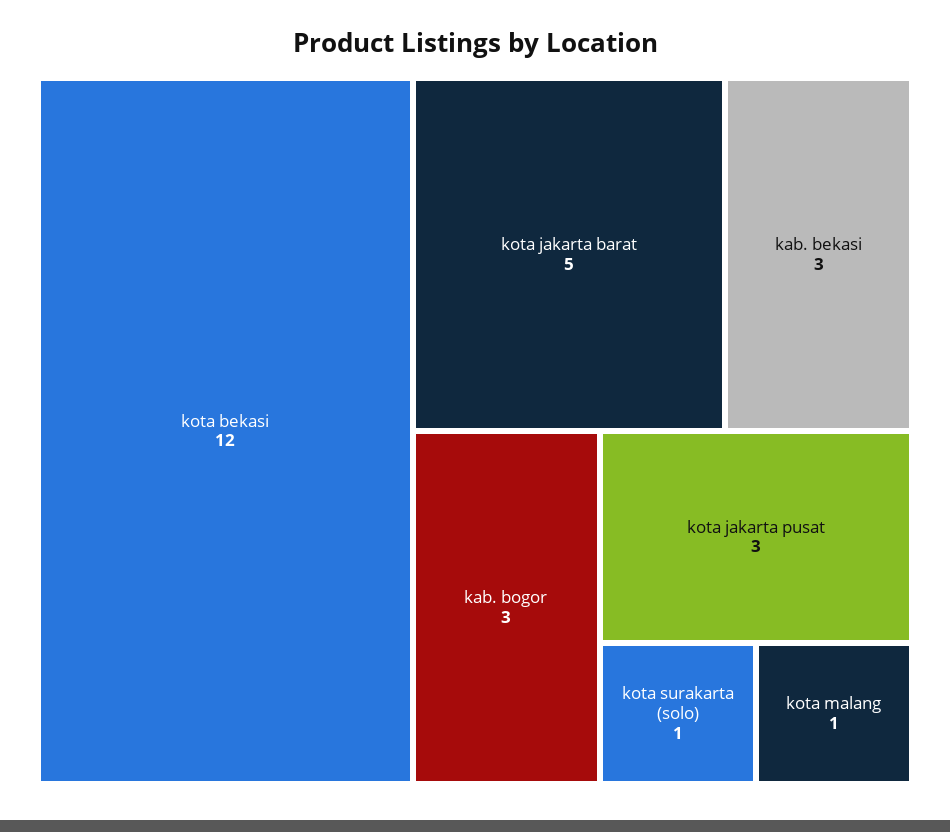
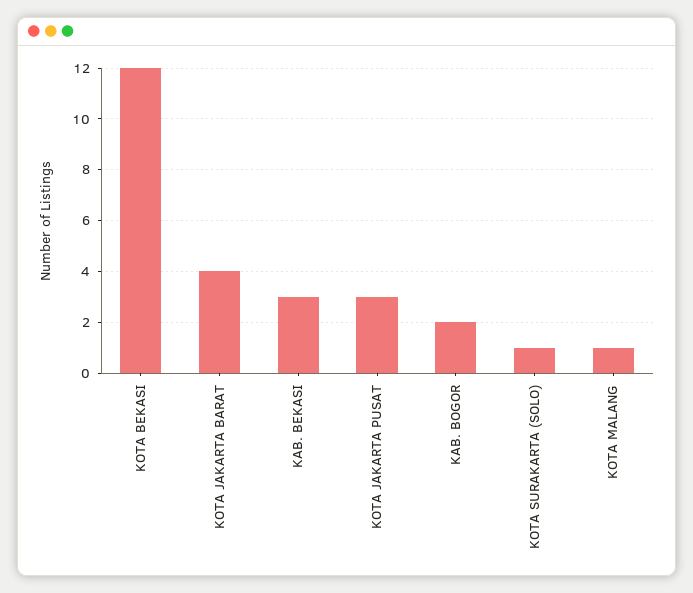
  {
    "kota bekasi": 12,
-   "kota jakarta barat": 5,
+   "kota jakarta barat": 4,
    "kab. bekasi": 3,
-   "kab. bogor": 3,
+   "kab. bogor": 2,
    "kota jakarta pusat": 3,
    "kota surakarta (solo)": 1,
    "kota malang": 1
  }

